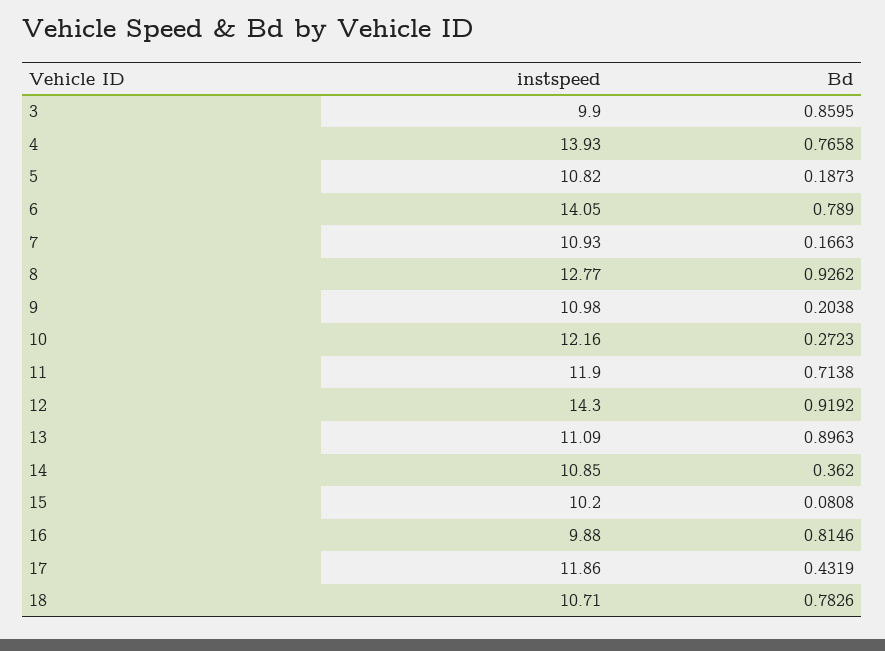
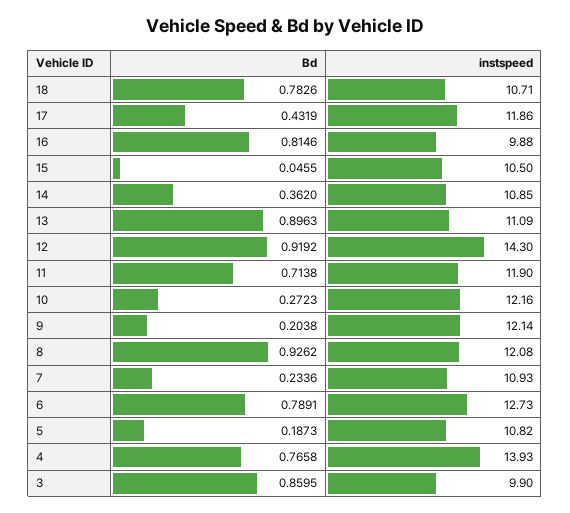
  {
    "instspeed": {
      "3": 9.9,
      "4": 13.93,
      "5": 10.82,
-     "6": 14.05,
+     "6": 12.73,
      "7": 10.93,
-     "8": 12.77,
+     "8": 12.08,
-     "9": 10.98,
+     "9": 12.14,
      "10": 12.16,
      "11": 11.9,
      "12": 14.3,
      "13": 11.09,
      "14": 10.85,
-     "15": 10.2,
+     "15": 10.5,
      "16": 9.88,
      "17": 11.86,
      "18": 10.71
    },
    "Bd": {
      "3": 0.8595,
      "4": 0.7658,
      "5": 0.1873,
-     "6": 0.789,
+     "6": 0.7891,
-     "7": 0.1663,
+     "7": 0.2336,
      "8": 0.9262,
      "9": 0.2038,
      "10": 0.2723,
      "11": 0.7138,
      "12": 0.9192,
      "13": 0.8963,
      "14": 0.362,
-     "15": 0.0808,
+     "15": 0.0455,
      "16": 0.8146,
      "17": 0.4319,
      "18": 0.7826
    }
  }

